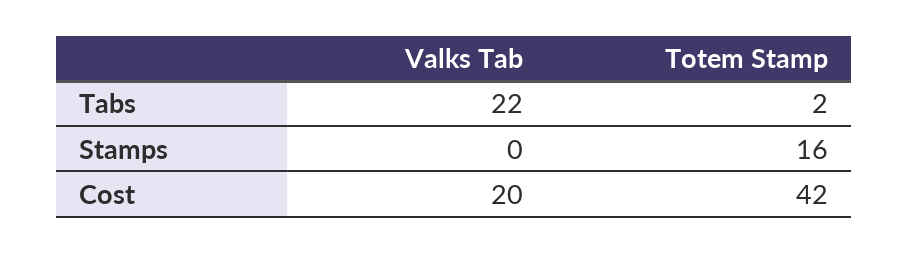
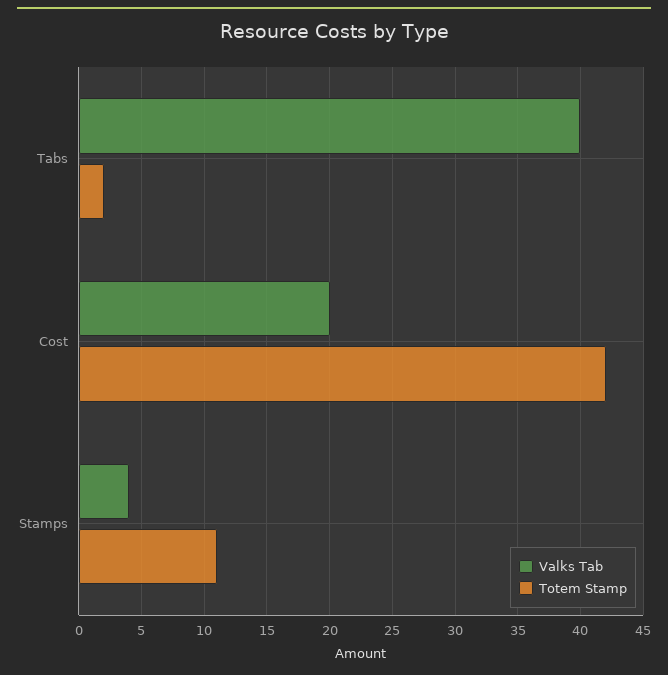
  {
    "Valks Tab": {
-     "Tabs": 22,
+     "Tabs": 40,
-     "Stamps": 0,
+     "Stamps": 4,
      "Cost": 20
    },
    "Totem Stamp": {
      "Tabs": 2,
-     "Stamps": 16,
+     "Stamps": 11,
      "Cost": 42
    }
  }

